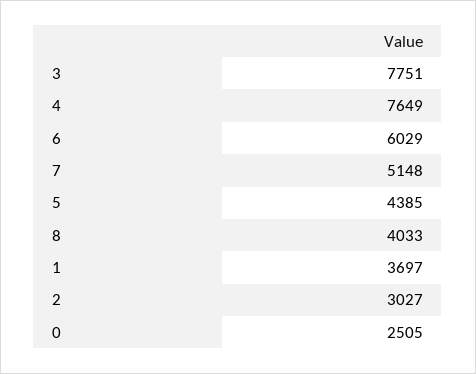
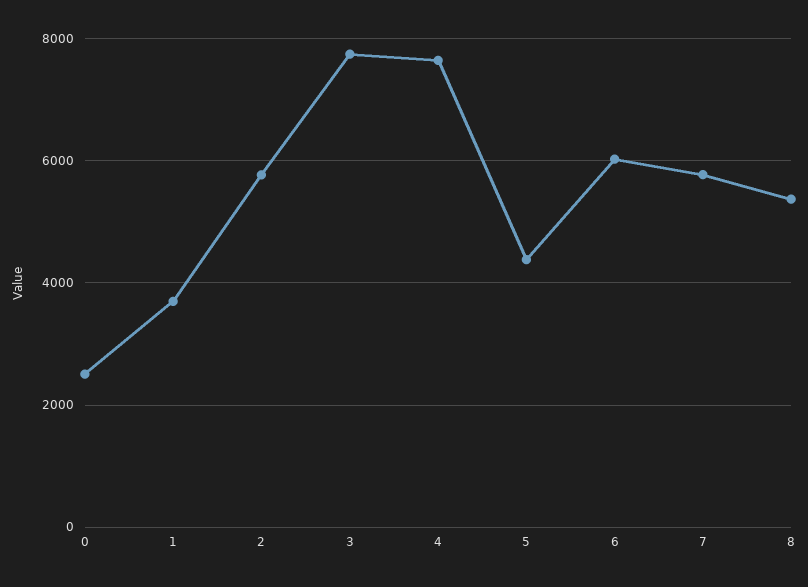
  {
    "3": 7751,
    "4": 7649,
    "6": 6029,
-   "7": 5148,
+   "7": 5800,
    "5": 4385,
-   "8": 4033,
+   "8": 5400,
    "1": 3697,
-   "2": 3027,
+   "2": 5800,
    "0": 2505
  }

